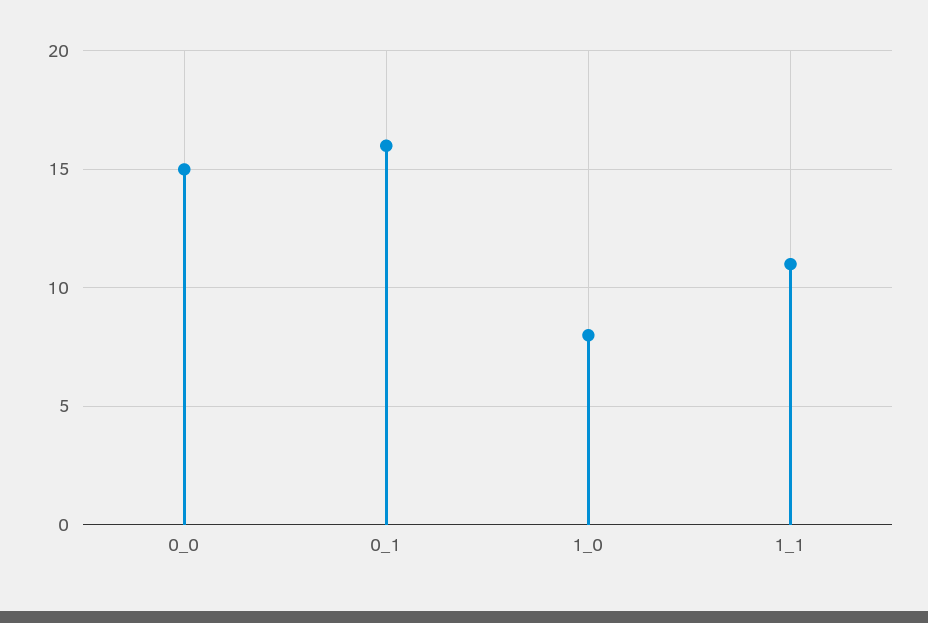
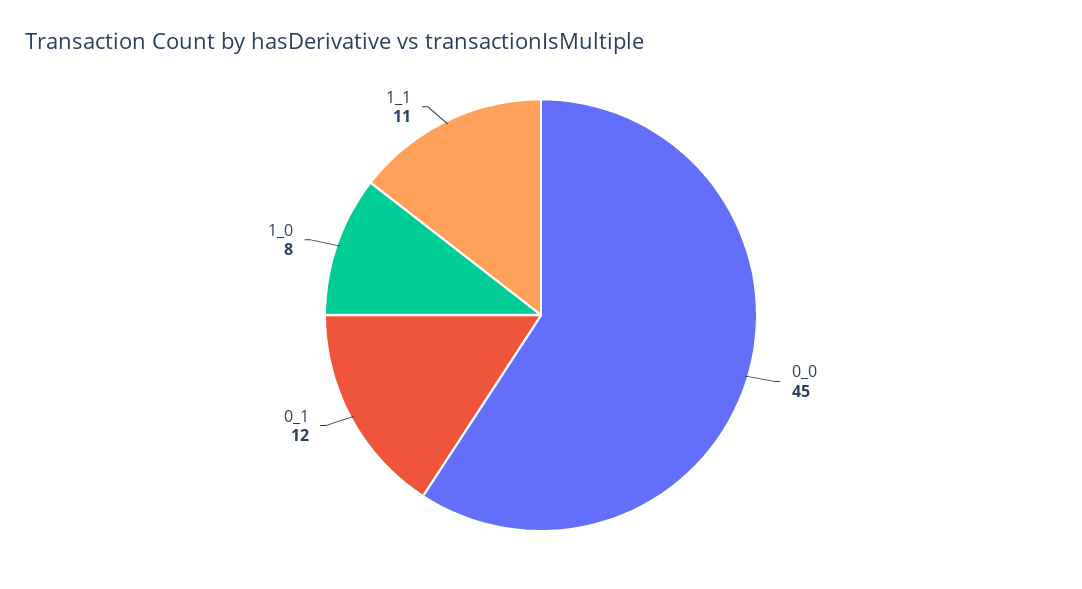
  {
-   "0_0": 15,
+   "0_0": 45,
-   "0_1": 16,
+   "0_1": 12,
    "1_0": 8,
    "1_1": 11
  }

